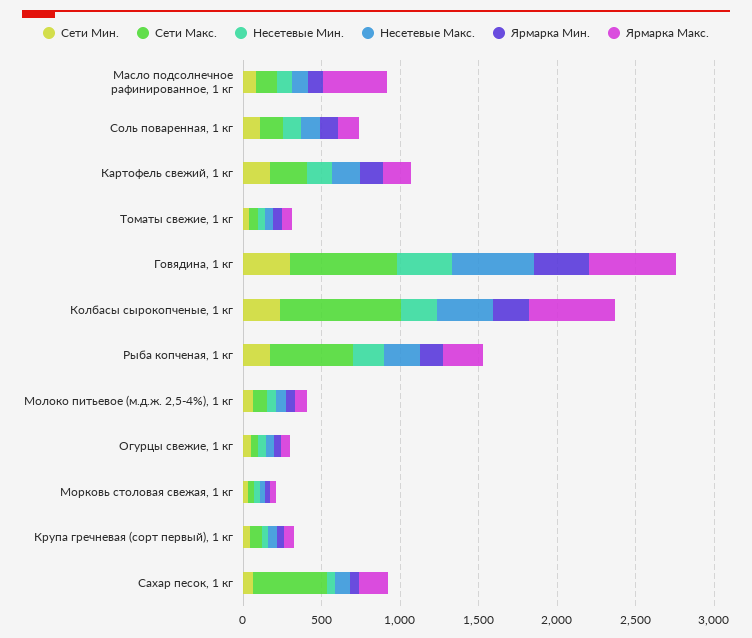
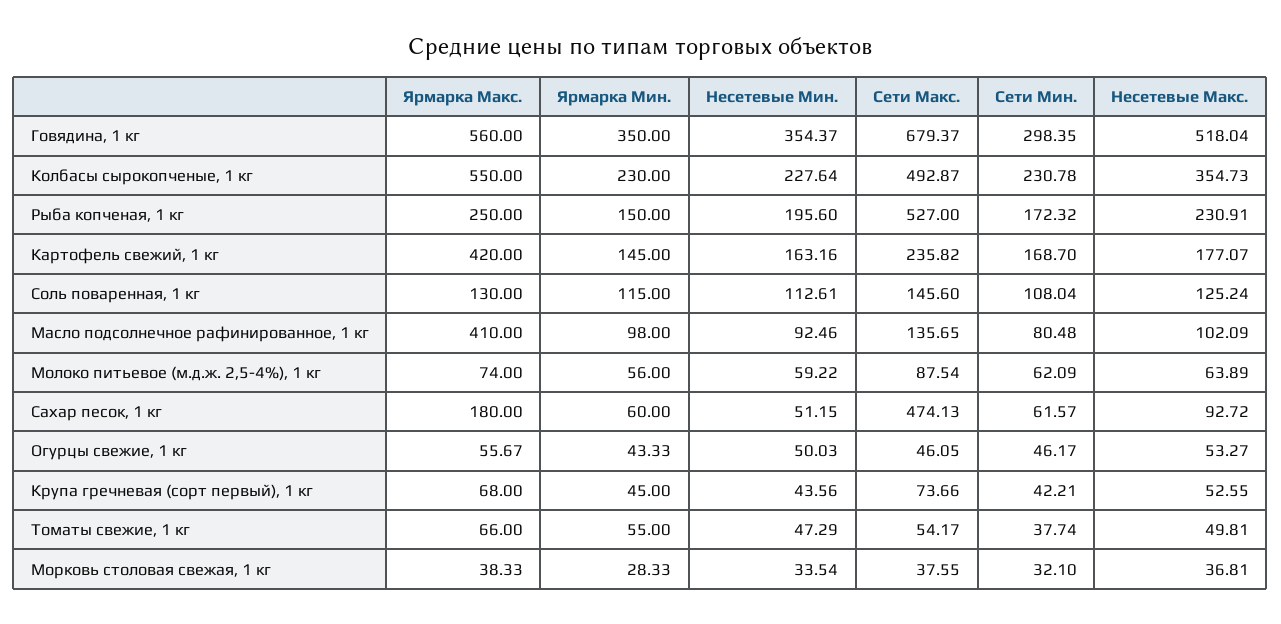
  {
    "Сети Мин.": {
      "Масло подсолнечное рафинированное, 1 кг": 80.48,
      "Соль поваренная, 1 кг": 108.04,
      "Картофель свежий, 1 кг": 168.7,
      "Томаты свежие, 1 кг": 37.74,
      "Говядина, 1 кг": 298.35,
      "Колбасы сырокопченые, 1 кг": 230.78,
      "Рыба копченая, 1 кг": 172.32,
      "Молоко питьевое (м.д.ж. 2,5-4%), 1 кг": 62.09,
      "Огурцы свежие, 1 кг": 46.17,
      "Морковь столовая свежая, 1 кг": 32.1,
      "Крупа гречневая (сорт первый), 1 кг": 42.21,
      "Сахар песок, 1 кг": 61.57
    },
    "Сети Макс.": {
      "Масло подсолнечное рафинированное, 1 кг": 135.65,
      "Соль поваренная, 1 кг": 145.6,
      "Картофель свежий, 1 кг": 235.82,
      "Томаты свежие, 1 кг": 54.17,
      "Говядина, 1 кг": 679.37,
-     "Колбасы сырокопченые, 1 кг": 800,
+     "Колбасы сырокопченые, 1 кг": 492.87,
      "Рыба копченая, 1 кг": 527,
      "Молоко питьевое (м.д.ж. 2,5-4%), 1 кг": 87.54,
      "Огурцы свежие, 1 кг": 46.05,
      "Морковь столовая свежая, 1 кг": 37.55,
      "Крупа гречневая (сорт первый), 1 кг": 73.66,
      "Сахар песок, 1 кг": 474.13
    },
    "Несетевые Мин.": {
      "Масло подсолнечное рафинированное, 1 кг": 92.46,
      "Соль поваренная, 1 кг": 112.61,
      "Картофель свежий, 1 кг": 163.16,
      "Томаты свежие, 1 кг": 47.29,
      "Говядина, 1 кг": 354.37,
      "Колбасы сырокопченые, 1 кг": 227.64,
      "Рыба копченая, 1 кг": 195.6,
      "Молоко питьевое (м.д.ж. 2,5-4%), 1 кг": 59.22,
      "Огурцы свежие, 1 кг": 50.03,
      "Морковь столовая свежая, 1 кг": 33.54,
      "Крупа гречневая (сорт первый), 1 кг": 43.56,
      "Сахар песок, 1 кг": 51.15
    },
    "Несетевые Макс.": {
      "Масло подсолнечное рафинированное, 1 кг": 102.09,
      "Соль поваренная, 1 кг": 125.24,
      "Картофель свежий, 1 кг": 177.07,
      "Томаты свежие, 1 кг": 49.81,
      "Говядина, 1 кг": 518.04,
      "Колбасы сырокопченые, 1 кг": 354.73,
      "Рыба копченая, 1 кг": 230.91,
      "Молоко питьевое (м.д.ж. 2,5-4%), 1 кг": 63.89,
      "Огурцы свежие, 1 кг": 53.27,
      "Морковь столовая свежая, 1 кг": 36.81,
      "Крупа гречневая (сорт первый), 1 кг": 52.55,
      "Сахар песок, 1 кг": 92.72
    },
    "Ярмарка Мин.": {
      "Масло подсолнечное рафинированное, 1 кг": 98,
      "Соль поваренная, 1 кг": 115,
      "Картофель свежий, 1 кг": 145,
      "Томаты свежие, 1 кг": 55,
      "Говядина, 1 кг": 350,
      "Колбасы сырокопченые, 1 кг": 230,
      "Рыба копченая, 1 кг": 150,
      "Молоко питьевое (м.д.ж. 2,5-4%), 1 кг": 56,
      "Огурцы свежие, 1 кг": 43.33,
      "Морковь столовая свежая, 1 кг": 28.33,
      "Крупа гречневая (сорт первый), 1 кг": 45,
      "Сахар песок, 1 кг": 60
    },
    "Ярмарка Макс.": {
      "Масло подсолнечное рафинированное, 1 кг": 410,
      "Соль поваренная, 1 кг": 130,
-     "Картофель свежий, 1 кг": 200,
+     "Картофель свежий, 1 кг": 420,
      "Томаты свежие, 1 кг": 66,
      "Говядина, 1 кг": 560,
      "Колбасы сырокопченые, 1 кг": 550,
      "Рыба копченая, 1 кг": 250,
      "Молоко питьевое (м.д.ж. 2,5-4%), 1 кг": 74,
      "Огурцы свежие, 1 кг": 55.67,
      "Морковь столовая свежая, 1 кг": 38.33,
      "Крупа гречневая (сорт первый), 1 кг": 68,
      "Сахар песок, 1 кг": 180
    }
  }

